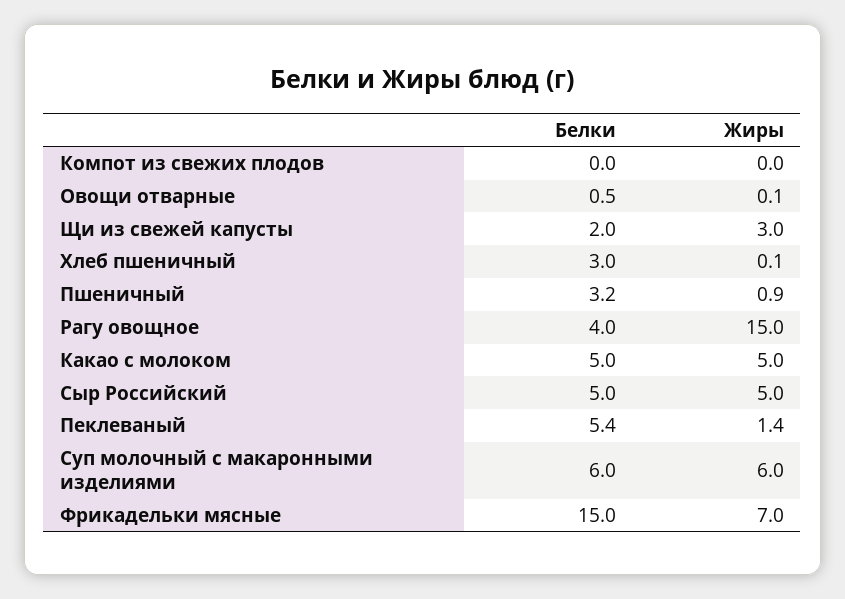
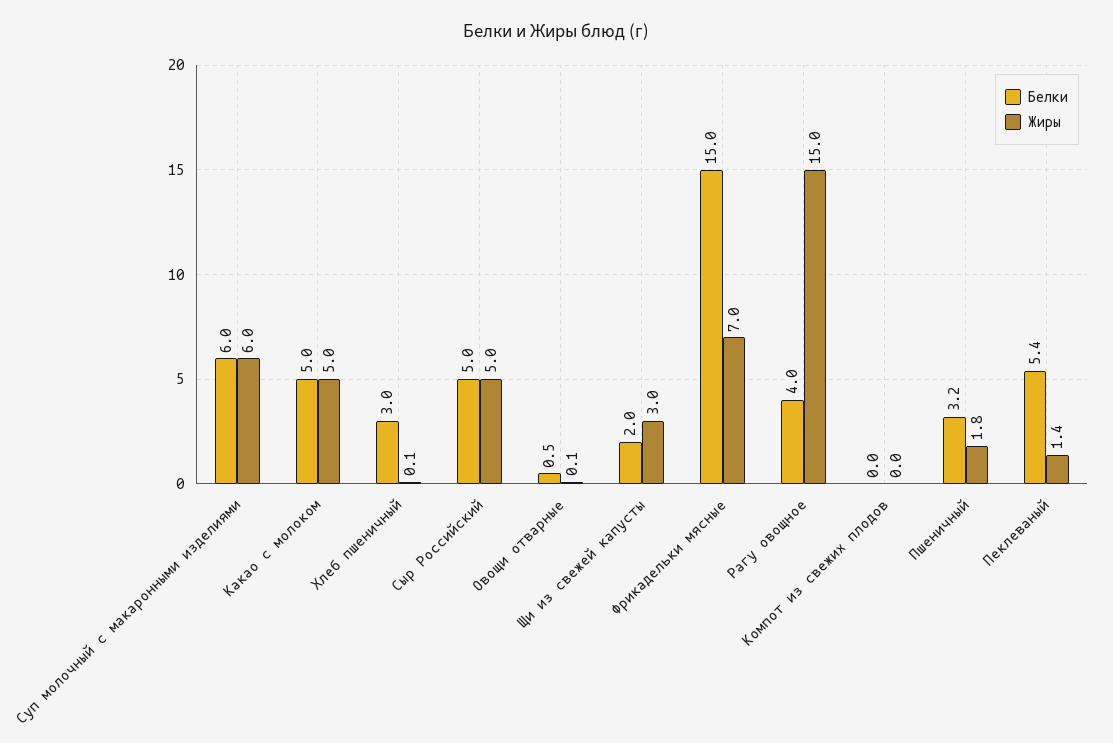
  {
    "Белки": {
      "Компот из свежих плодов": 0,
      "Овощи отварные": 0.5,
      "Щи из свежей капусты": 2,
      "Хлеб пшеничный": 3,
      "Пшеничный": 3.2,
      "Рагу овощное": 4,
      "Какао с молоком": 5,
      "Сыр Российский": 5,
      "Пеклеваный": 5.4,
      "Суп молочный с макаронными изделиями": 6,
      "Фрикадельки мясные": 15
    },
    "Жиры": {
      "Компот из свежих плодов": 0,
      "Овощи отварные": 0.1,
      "Щи из свежей капусты": 3,
      "Хлеб пшеничный": 0.1,
-     "Пшеничный": 0.9,
+     "Пшеничный": 1.8,
      "Рагу овощное": 15,
      "Какао с молоком": 5,
      "Сыр Российский": 5,
      "Пеклеваный": 1.4,
      "Суп молочный с макаронными изделиями": 6,
      "Фрикадельки мясные": 7
    }
  }

